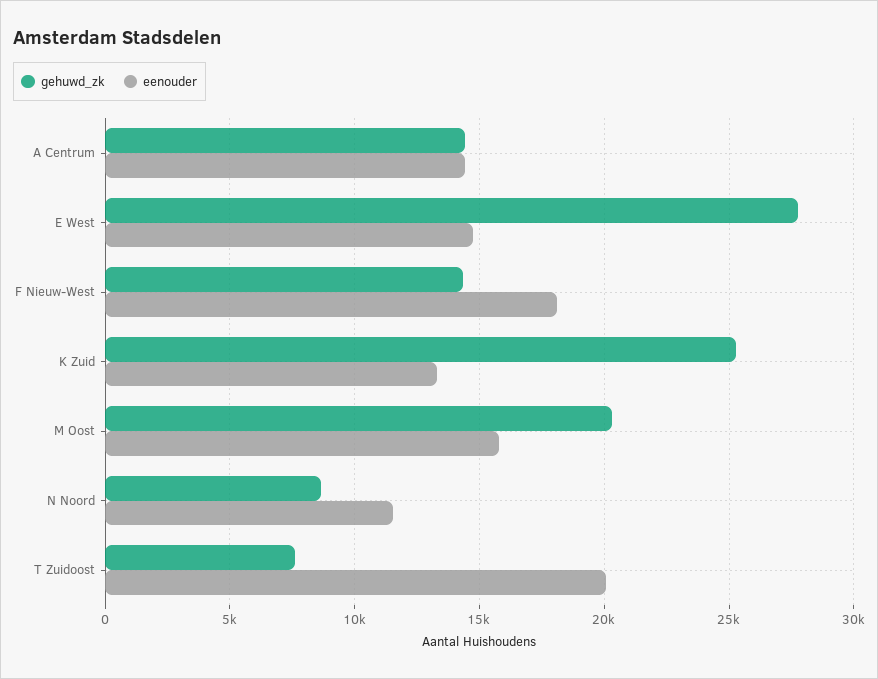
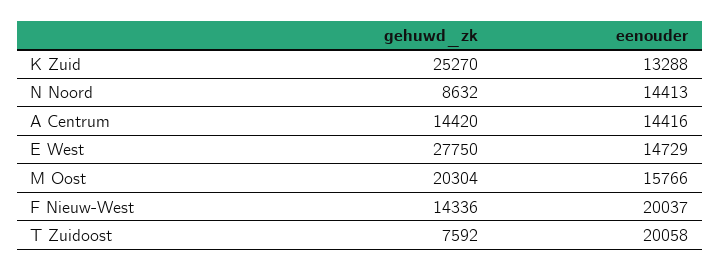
  {
    "gehuwd_zk": {
      "A Centrum": 14420,
      "E West": 27750,
      "F Nieuw-West": 14336,
      "K Zuid": 25270,
      "M Oost": 20304,
      "N Noord": 8632,
      "T Zuidoost": 7592
    },
    "eenouder": {
      "A Centrum": 14416,
      "E West": 14729,
-     "F Nieuw-West": 18000,
+     "F Nieuw-West": 20037,
      "K Zuid": 13288,
      "M Oost": 15766,
-     "N Noord": 11500,
+     "N Noord": 14413,
      "T Zuidoost": 20058
    }
  }

